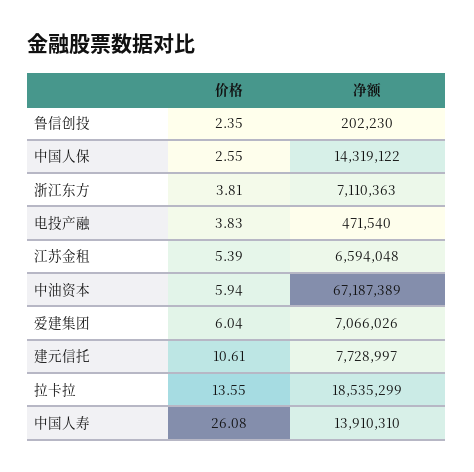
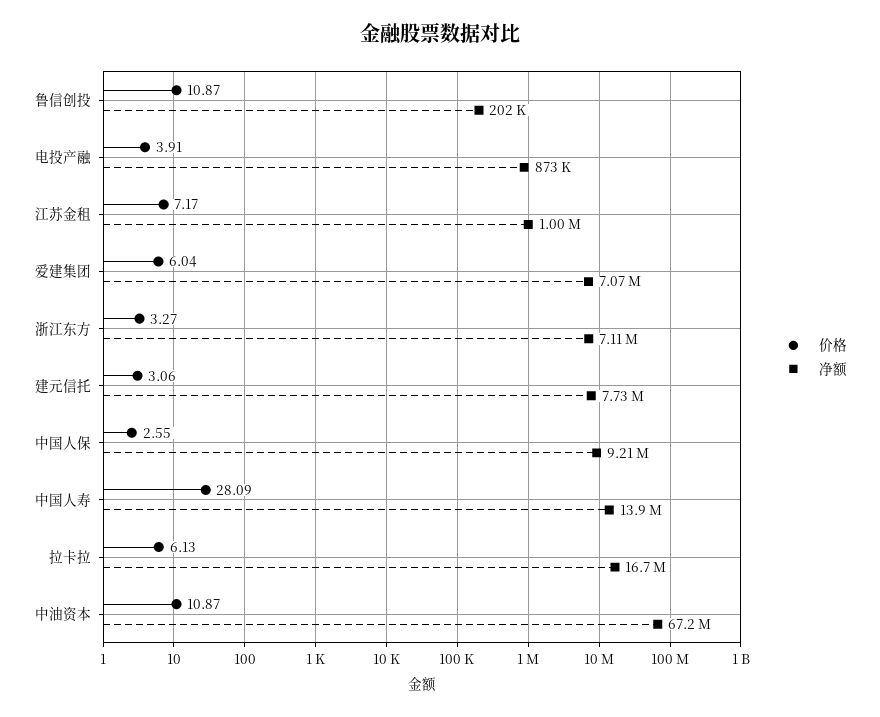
  {
    "价格": {
-     "鲁信创投": 2.35,
+     "鲁信创投": 10.87,
      "中国人保": 2.55,
-     "浙江东方": 3.81,
+     "浙江东方": 3.27,
-     "电投产融": 3.83,
+     "电投产融": 3.91,
-     "江苏金租": 5.39,
+     "江苏金租": 7.17,
-     "中油资本": 5.94,
+     "中油资本": 10.87,
      "爱建集团": 6.04,
-     "建元信托": 10.61,
+     "建元信托": 3.06,
-     "拉卡拉": 13.55,
+     "拉卡拉": 6.13,
-     "中国人寿": 26.08
+     "中国人寿": 28.09
    },
    "净额": {
      "鲁信创投": 202230,
-     "中国人保": 14319122,
+     "中国人保": 9210000,
      "浙江东方": 7110363,
-     "电投产融": 471540,
+     "电投产融": 873000,
-     "江苏金租": 6594048,
+     "江苏金租": 1000000,
      "中油资本": 67187389,
      "爱建集团": 7066026,
      "建元信托": 7728997,
-     "拉卡拉": 18535299,
+     "拉卡拉": 16700000,
      "中国人寿": 13910310
    }
  }

